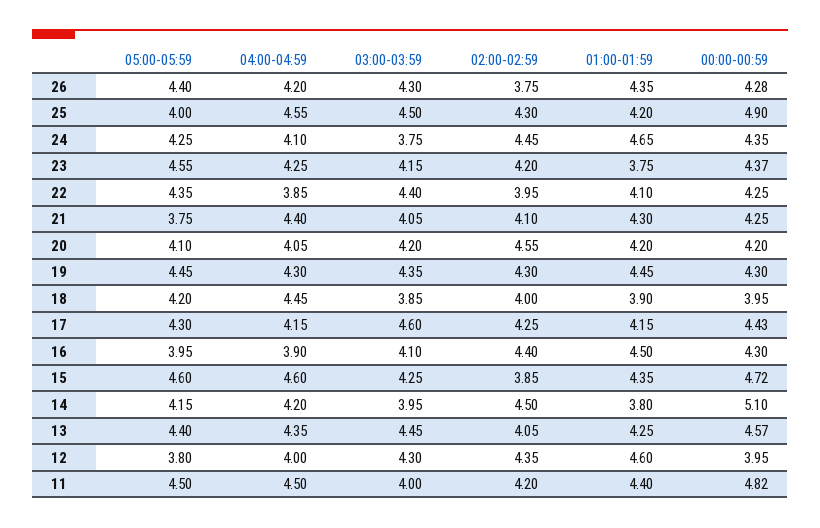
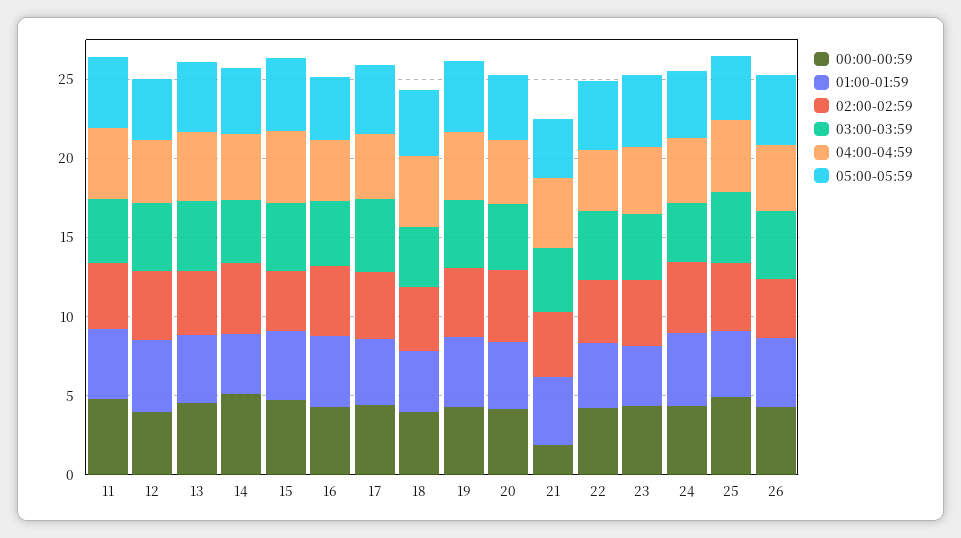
  {
    "05:00-05:59": {
      "26": 4.4,
      "25": 4,
      "24": 4.25,
      "23": 4.55,
      "22": 4.35,
      "21": 3.75,
      "20": 4.1,
      "19": 4.45,
      "18": 4.2,
      "17": 4.3,
      "16": 3.95,
      "15": 4.6,
      "14": 4.15,
      "13": 4.4,
      "12": 3.8,
      "11": 4.5
    },
    "04:00-04:59": {
      "26": 4.2,
      "25": 4.55,
      "24": 4.1,
      "23": 4.25,
      "22": 3.85,
      "21": 4.4,
      "20": 4.05,
      "19": 4.3,
      "18": 4.45,
      "17": 4.15,
      "16": 3.9,
      "15": 4.6,
      "14": 4.2,
      "13": 4.35,
      "12": 4,
      "11": 4.5
    },
    "03:00-03:59": {
      "26": 4.3,
      "25": 4.5,
      "24": 3.75,
      "23": 4.15,
      "22": 4.4,
      "21": 4.05,
      "20": 4.2,
      "19": 4.35,
      "18": 3.85,
      "17": 4.6,
      "16": 4.1,
      "15": 4.25,
      "14": 3.95,
      "13": 4.45,
      "12": 4.3,
      "11": 4
    },
    "02:00-02:59": {
      "26": 3.75,
      "25": 4.3,
      "24": 4.45,
      "23": 4.2,
      "22": 3.95,
      "21": 4.1,
      "20": 4.55,
      "19": 4.3,
      "18": 4,
      "17": 4.25,
      "16": 4.4,
      "15": 3.85,
      "14": 4.5,
      "13": 4.05,
      "12": 4.35,
      "11": 4.2
    },
    "01:00-01:59": {
      "26": 4.35,
      "25": 4.2,
      "24": 4.65,
      "23": 3.75,
      "22": 4.1,
      "21": 4.3,
      "20": 4.2,
      "19": 4.45,
      "18": 3.9,
      "17": 4.15,
      "16": 4.5,
      "15": 4.35,
      "14": 3.8,
      "13": 4.25,
      "12": 4.6,
      "11": 4.4
    },
    "00:00-00:59": {
      "26": 4.28,
      "25": 4.9,
      "24": 4.35,
      "23": 4.37,
      "22": 4.25,
-     "21": 4.25,
+     "21": 2,
      "20": 4.2,
      "19": 4.3,
      "18": 3.95,
      "17": 4.43,
      "16": 4.3,
      "15": 4.72,
      "14": 5.1,
      "13": 4.57,
      "12": 3.95,
      "11": 4.82
    }
  }

